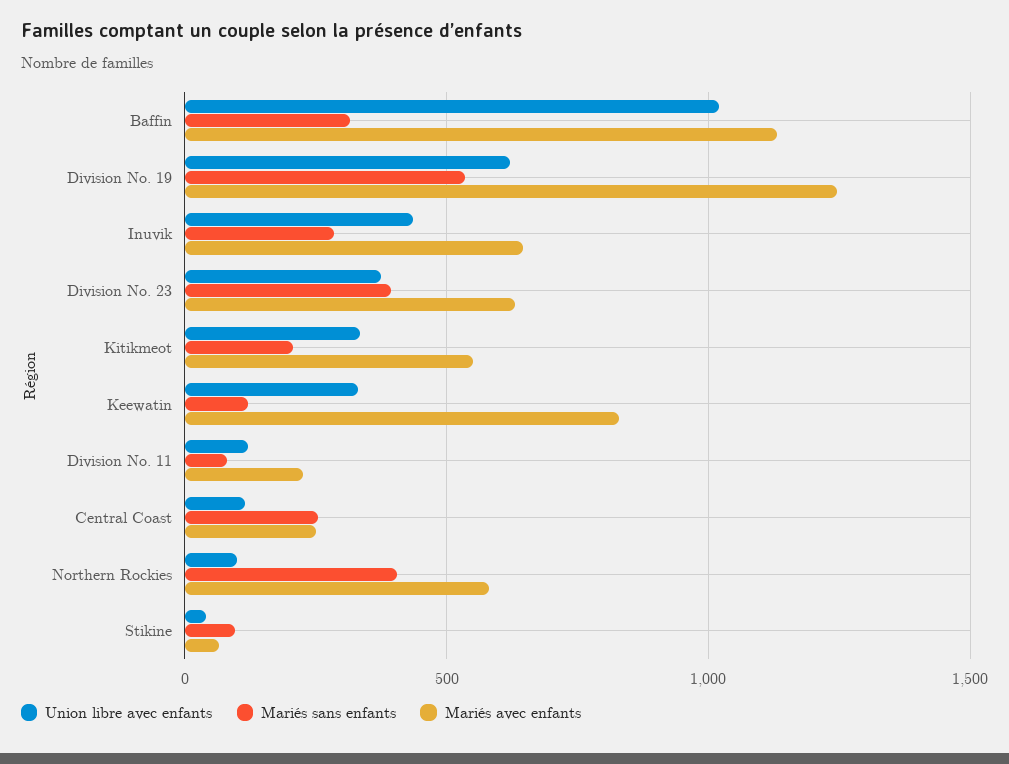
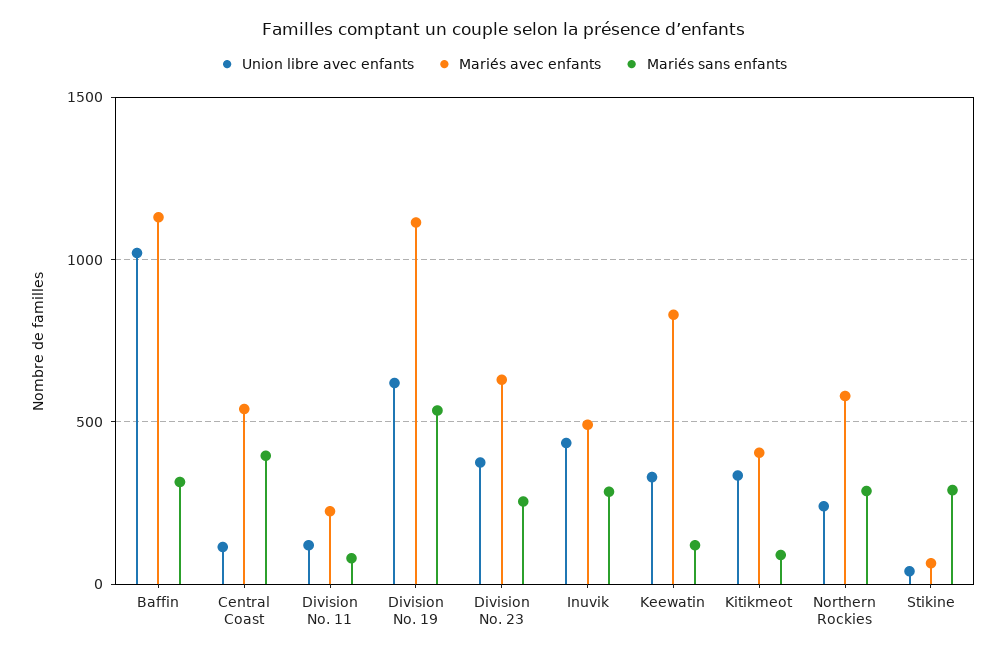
  {
    "Union libre avec enfants": {
      "Baffin": 1000,
      "Division No. 19": 600,
      "Inuvik": 450,
      "Division No. 23": 400,
      "Kitikmeot": 350,
      "Keewatin": 350,
      "Division No. 11": 100,
      "Central Coast": 100,
-     "Northern Rockies": 100,
+     "Northern Rockies": 250,
      "Stikine": 50
    },
    "Mariés sans enfants": {
      "Baffin": 300,
      "Division No. 19": 550,
      "Inuvik": 300,
-     "Division No. 23": 400,
+     "Division No. 23": 250,
-     "Kitikmeot": 200,
+     "Kitikmeot": 100,
      "Keewatin": 100,
      "Division No. 11": 100,
-     "Central Coast": 250,
+     "Central Coast": 400,
-     "Northern Rockies": 400,
+     "Northern Rockies": 300,
-     "Stikine": 100
+     "Stikine": 300
    },
    "Mariés avec enfants": {
      "Baffin": 1150,
-     "Division No. 19": 1250,
+     "Division No. 19": 1100,
-     "Inuvik": 650,
+     "Inuvik": 500,
      "Division No. 23": 650,
-     "Kitikmeot": 550,
+     "Kitikmeot": 400,
      "Keewatin": 850,
      "Division No. 11": 250,
-     "Central Coast": 250,
+     "Central Coast": 550,
      "Northern Rockies": 600,
      "Stikine": 50
    }
  }

